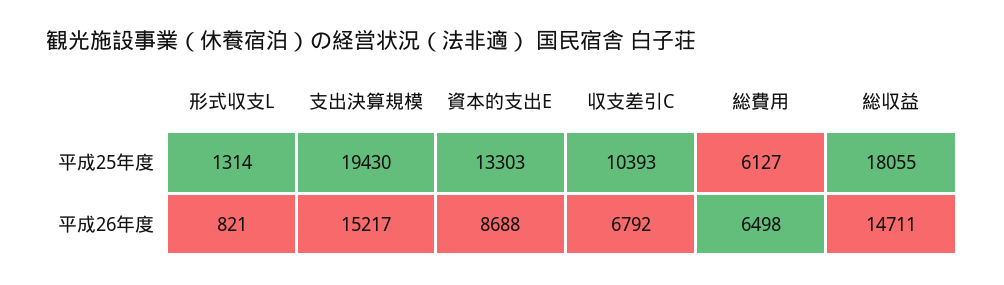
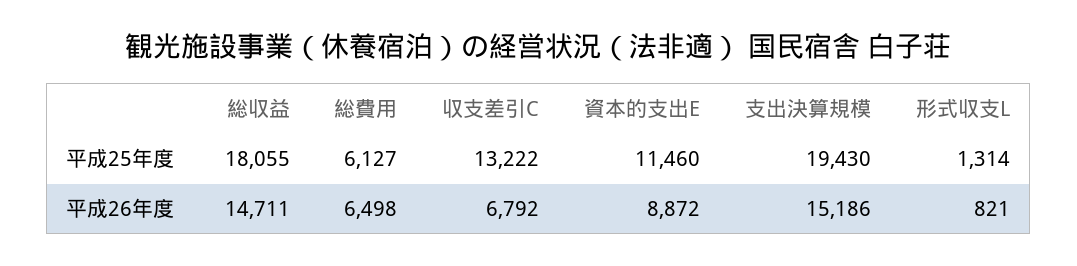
  {
    "形式収支L": {
      "平成25年度": 1314,
      "平成26年度": 821
    },
    "支出決算規模": {
      "平成25年度": 19430,
-     "平成26年度": 15217
+     "平成26年度": 15186
    },
    "資本的支出E": {
-     "平成25年度": 13303,
+     "平成25年度": 11460,
-     "平成26年度": 8688
+     "平成26年度": 8872
    },
    "収支差引C": {
-     "平成25年度": 10393,
+     "平成25年度": 13222,
      "平成26年度": 6792
    },
    "総費用": {
      "平成25年度": 6127,
      "平成26年度": 6498
    },
    "総収益": {
      "平成25年度": 18055,
      "平成26年度": 14711
    }
  }

